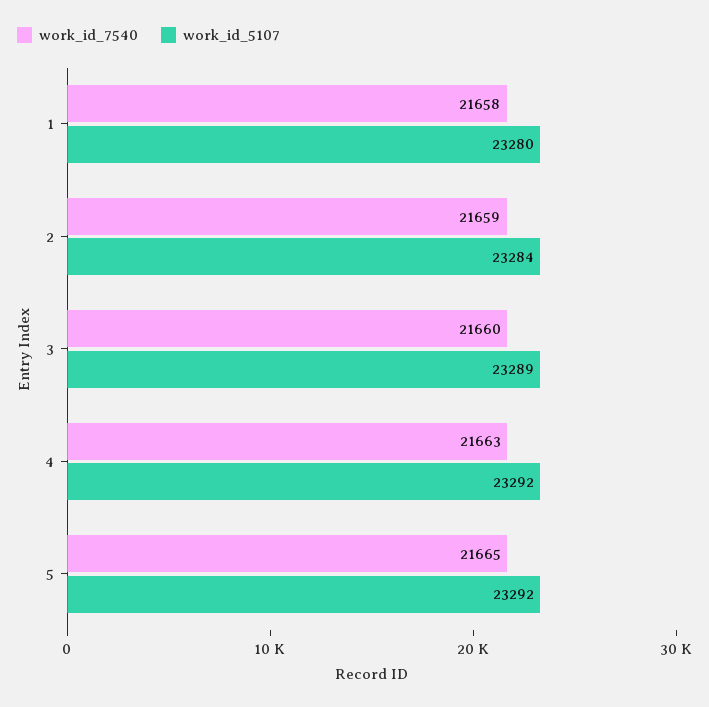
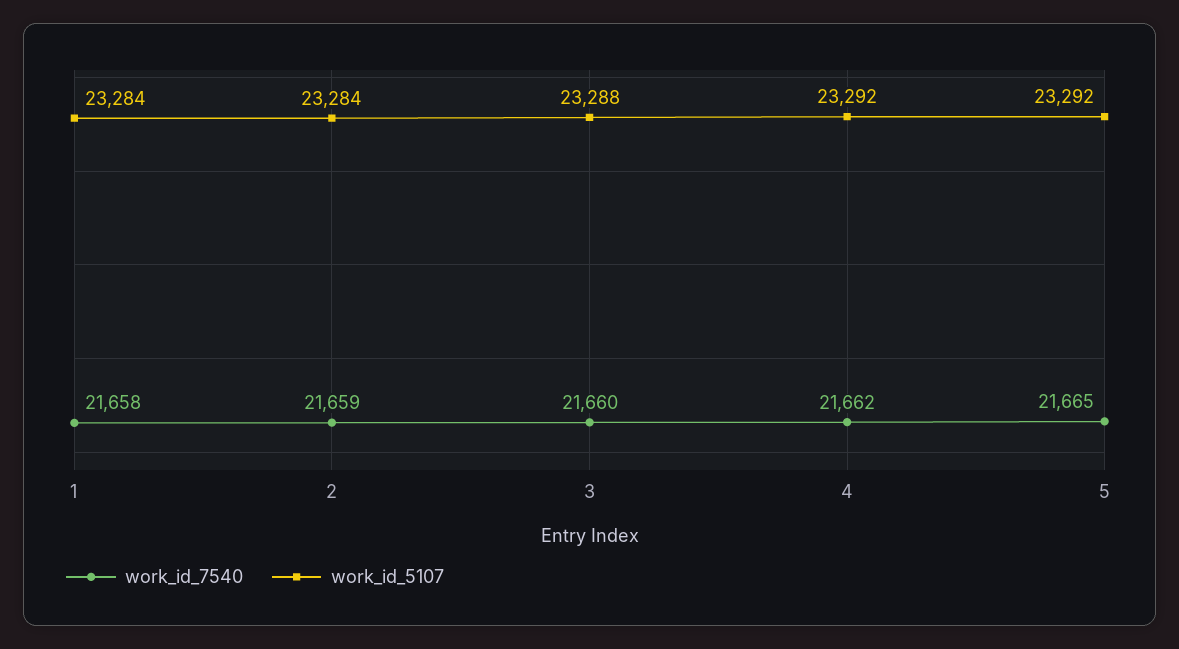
  {
    "work_id_7540": {
      "1": 21658,
      "2": 21659,
      "3": 21660,
-     "4": 21663,
+     "4": 21662,
      "5": 21665
    },
    "work_id_5107": {
-     "1": 23280,
+     "1": 23284,
      "2": 23284,
-     "3": 23289,
+     "3": 23288,
      "4": 23292,
      "5": 23292
    }
  }

